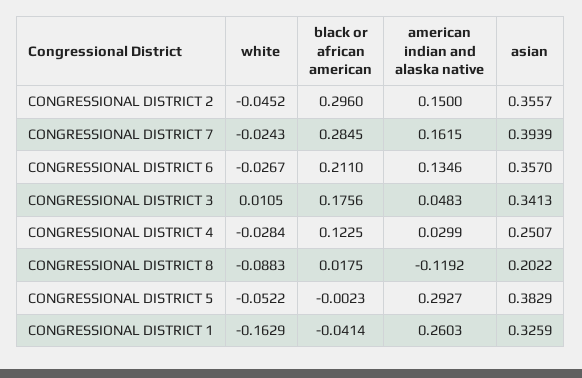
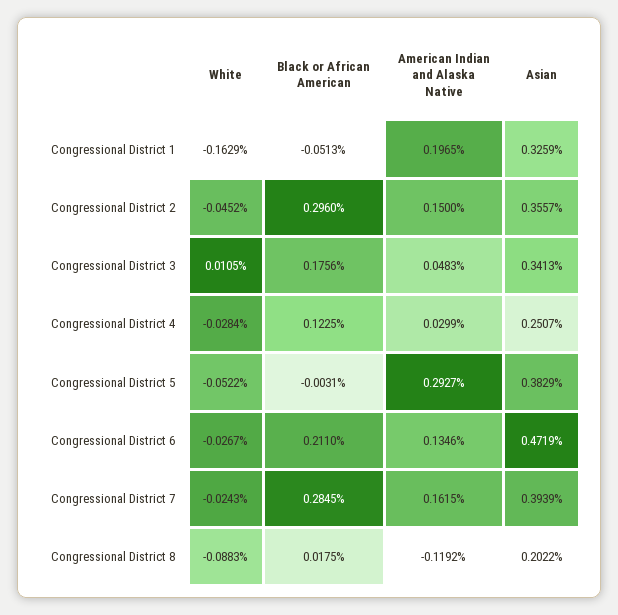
  {
    "white": {
      "CONGRESSIONAL DISTRICT 2": -0.0452,
      "CONGRESSIONAL DISTRICT 7": -0.0243,
      "CONGRESSIONAL DISTRICT 6": -0.0267,
      "CONGRESSIONAL DISTRICT 3": 0.0105,
      "CONGRESSIONAL DISTRICT 4": -0.0284,
      "CONGRESSIONAL DISTRICT 8": -0.0883,
      "CONGRESSIONAL DISTRICT 5": -0.0522,
      "CONGRESSIONAL DISTRICT 1": -0.1629
    },
    "black or african american": {
      "CONGRESSIONAL DISTRICT 2": 0.296,
      "CONGRESSIONAL DISTRICT 7": 0.2845,
      "CONGRESSIONAL DISTRICT 6": 0.211,
      "CONGRESSIONAL DISTRICT 3": 0.1756,
      "CONGRESSIONAL DISTRICT 4": 0.1225,
      "CONGRESSIONAL DISTRICT 8": 0.0175,
-     "CONGRESSIONAL DISTRICT 5": -0.0023,
+     "CONGRESSIONAL DISTRICT 5": -0.0031,
-     "CONGRESSIONAL DISTRICT 1": -0.0414
+     "CONGRESSIONAL DISTRICT 1": -0.0513
    },
    "american indian and alaska native": {
      "CONGRESSIONAL DISTRICT 2": 0.15,
      "CONGRESSIONAL DISTRICT 7": 0.1615,
      "CONGRESSIONAL DISTRICT 6": 0.1346,
      "CONGRESSIONAL DISTRICT 3": 0.0483,
      "CONGRESSIONAL DISTRICT 4": 0.0299,
      "CONGRESSIONAL DISTRICT 8": -0.1192,
      "CONGRESSIONAL DISTRICT 5": 0.2927,
-     "CONGRESSIONAL DISTRICT 1": 0.2603
+     "CONGRESSIONAL DISTRICT 1": 0.1965
    },
    "asian": {
      "CONGRESSIONAL DISTRICT 2": 0.3557,
      "CONGRESSIONAL DISTRICT 7": 0.3939,
-     "CONGRESSIONAL DISTRICT 6": 0.357,
+     "CONGRESSIONAL DISTRICT 6": 0.4719,
      "CONGRESSIONAL DISTRICT 3": 0.3413,
      "CONGRESSIONAL DISTRICT 4": 0.2507,
      "CONGRESSIONAL DISTRICT 8": 0.2022,
      "CONGRESSIONAL DISTRICT 5": 0.3829,
      "CONGRESSIONAL DISTRICT 1": 0.3259
    }
  }

